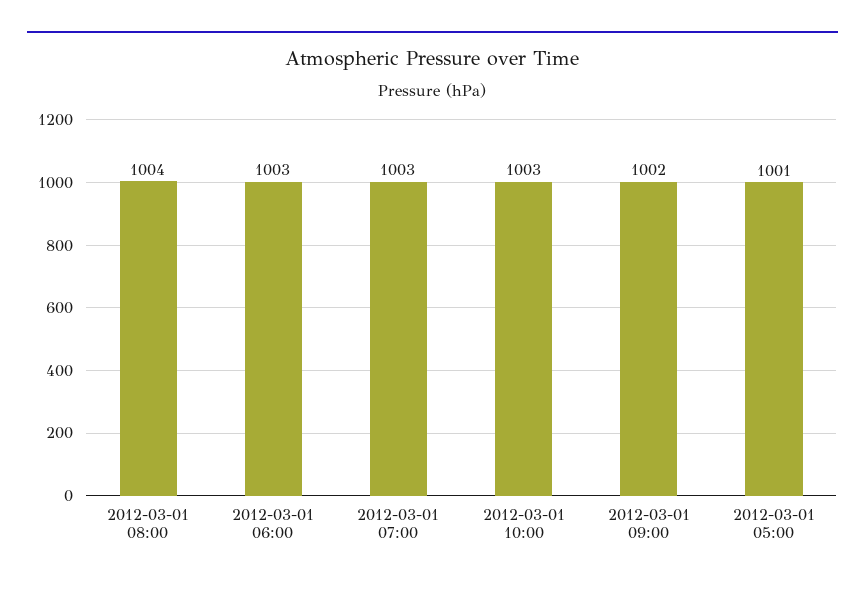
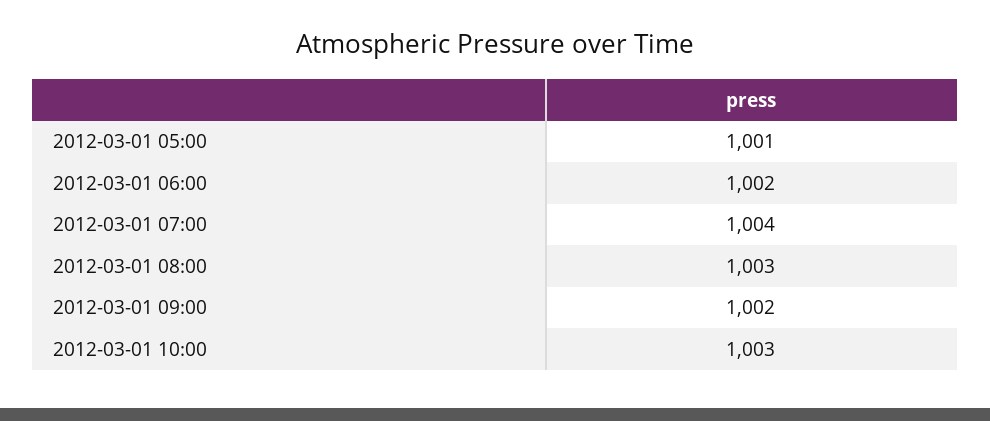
  {
-   "2012-03-01 08:00": 1004,
+   "2012-03-01 08:00": 1003,
-   "2012-03-01 06:00": 1003,
+   "2012-03-01 06:00": 1002,
-   "2012-03-01 07:00": 1003,
+   "2012-03-01 07:00": 1004,
    "2012-03-01 10:00": 1003,
    "2012-03-01 09:00": 1002,
    "2012-03-01 05:00": 1001
  }

